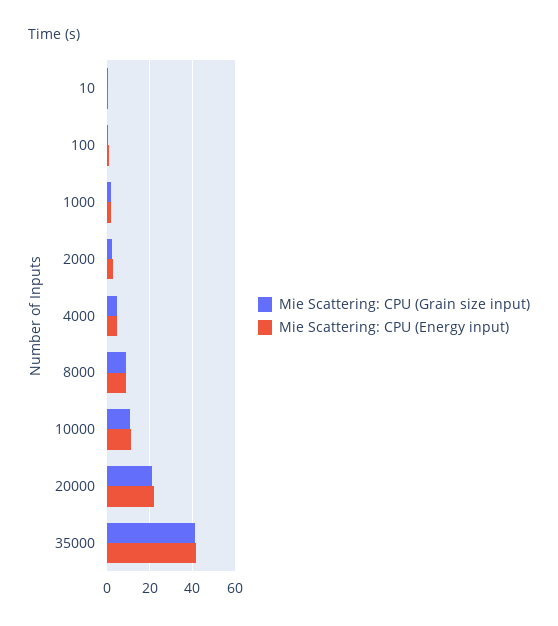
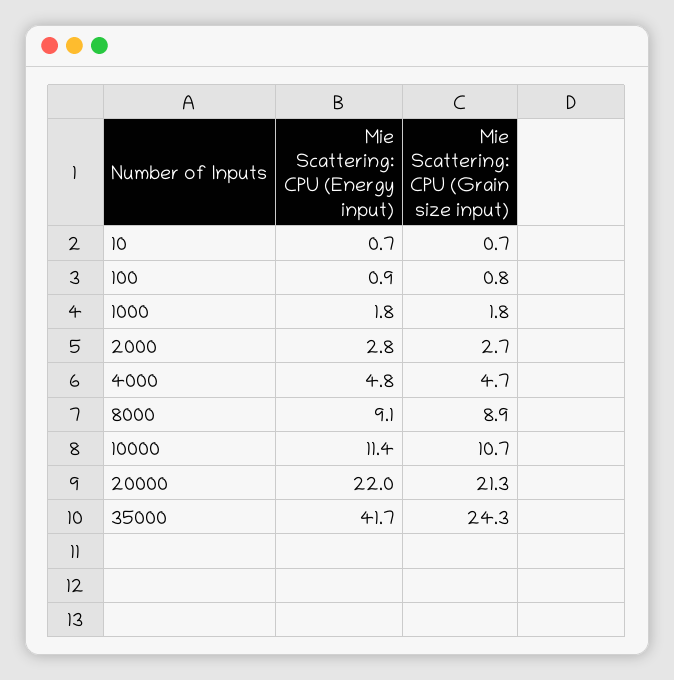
  {
    "Mie Scattering: CPU (Grain size input)": {
      "10": 0.7,
      "100": 0.8,
      "1000": 1.8,
      "2000": 2.7,
      "4000": 4.7,
      "8000": 8.9,
      "10000": 10.7,
      "20000": 21.3,
-     "35000": 40
+     "35000": 24.3
    },
    "Mie Scattering: CPU (Energy input)": {
      "10": 0.7,
      "100": 0.9,
      "1000": 1.8,
      "2000": 2.8,
      "4000": 4.8,
      "8000": 9.1,
      "10000": 11.4,
      "20000": 22,
      "35000": 41.7
    }
  }

